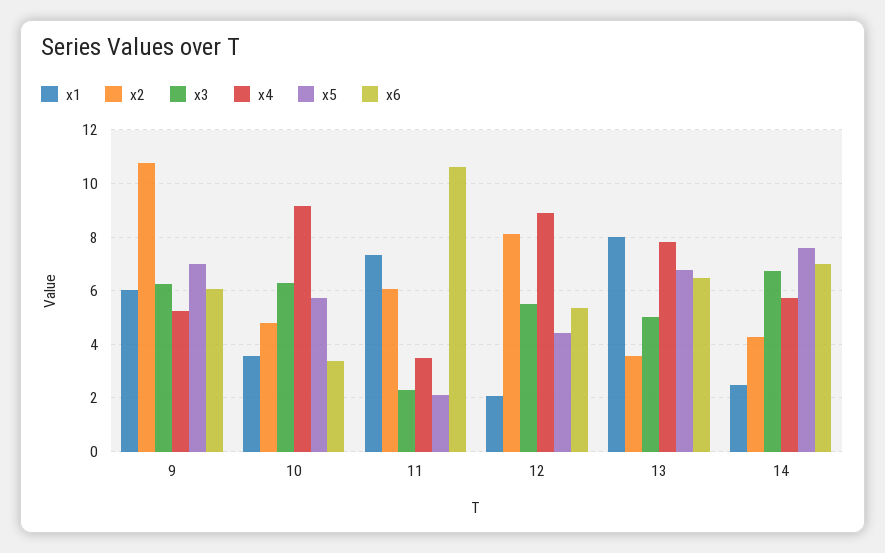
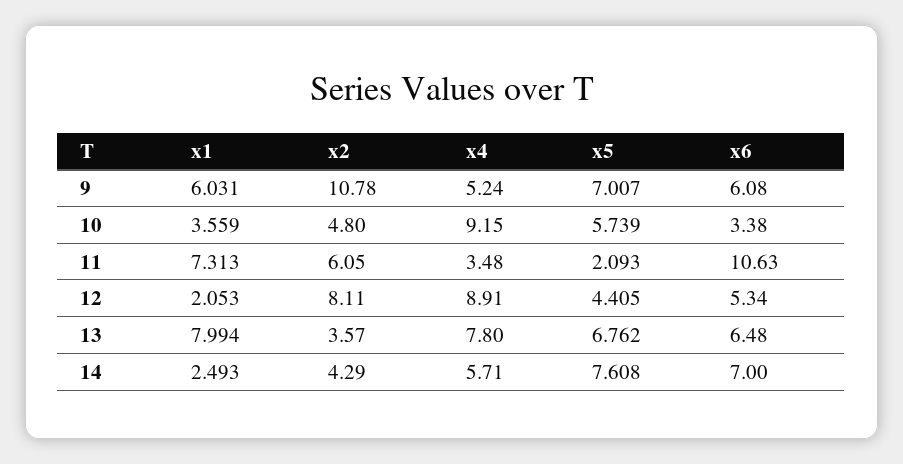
  {
    "x1": {
      "9": 6.031,
      "10": 3.559,
      "11": 7.313,
      "12": 2.053,
      "13": 7.994,
      "14": 2.493
    },
    "x2": {
      "9": 10.78,
      "10": 4.8,
      "11": 6.05,
      "12": 8.11,
      "13": 3.57,
      "14": 4.29
    },
-   "x3": {
-     "9": 6.25,
-     "10": 6.25,
-     "11": 2.25,
-     "12": 5.5,
-     "13": 5,
-     "14": 6.75
-   },
    "x4": {
      "9": 5.24,
      "10": 9.15,
      "11": 3.48,
      "12": 8.91,
      "13": 7.8,
      "14": 5.71
    },
    "x5": {
      "9": 7.007,
      "10": 5.739,
      "11": 2.093,
      "12": 4.405,
      "13": 6.762,
      "14": 7.608
    },
    "x6": {
      "9": 6.08,
      "10": 3.38,
      "11": 10.63,
      "12": 5.34,
      "13": 6.48,
      "14": 7
    }
  }

